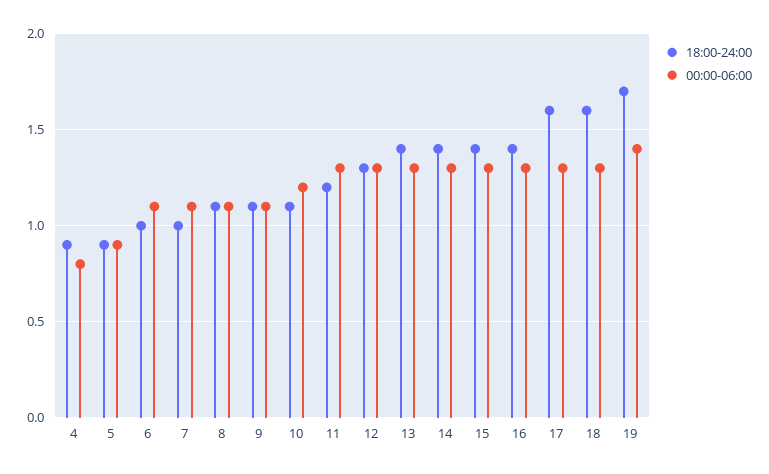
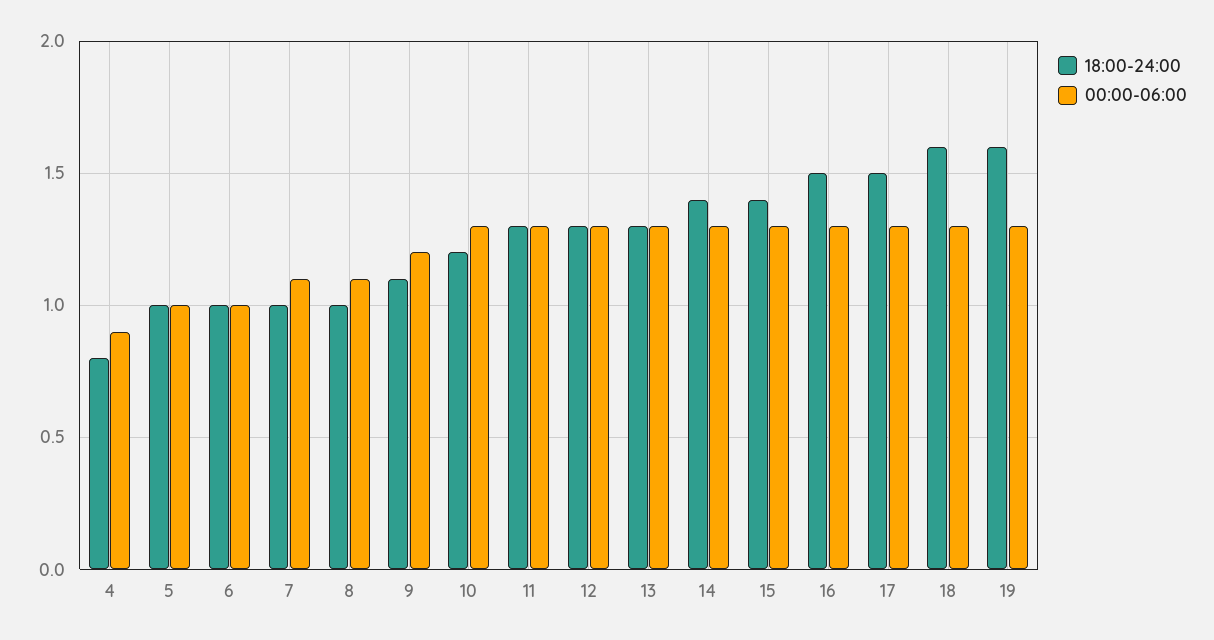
  {
    "18:00-24:00": {
-     "4": 0.9,
+     "4": 0.8,
-     "5": 0.9,
+     "5": 1,
      "6": 1,
      "7": 1,
-     "8": 1.1,
+     "8": 1,
      "9": 1.1,
-     "10": 1.1,
+     "10": 1.2,
-     "11": 1.2,
+     "11": 1.3,
      "12": 1.3,
-     "13": 1.4,
+     "13": 1.3,
      "14": 1.4,
      "15": 1.4,
-     "16": 1.4,
+     "16": 1.5,
-     "17": 1.6,
+     "17": 1.5,
      "18": 1.6,
-     "19": 1.7
+     "19": 1.6
    },
    "00:00-06:00": {
-     "4": 0.8,
+     "4": 0.9,
-     "5": 0.9,
+     "5": 1,
-     "6": 1.1,
+     "6": 1,
      "7": 1.1,
      "8": 1.1,
-     "9": 1.1,
+     "9": 1.2,
-     "10": 1.2,
+     "10": 1.3,
      "11": 1.3,
      "12": 1.3,
      "13": 1.3,
      "14": 1.3,
      "15": 1.3,
      "16": 1.3,
      "17": 1.3,
      "18": 1.3,
-     "19": 1.4
+     "19": 1.3
    }
  }

